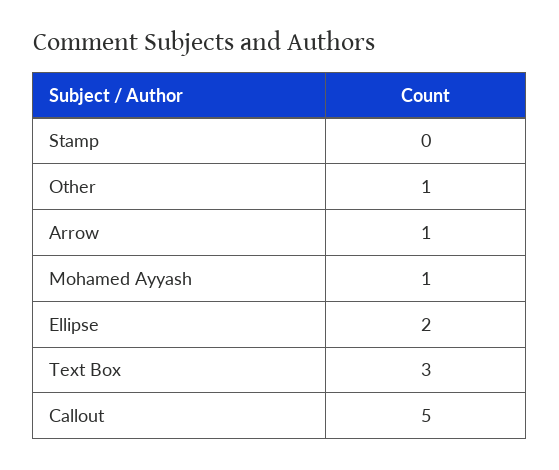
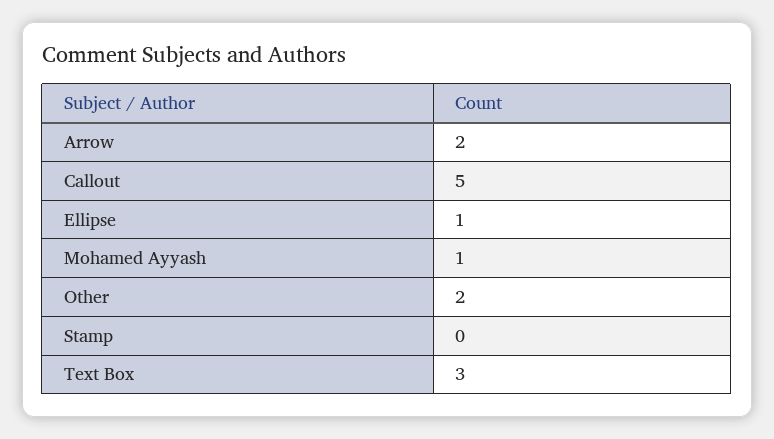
  {
    "Stamp": 0,
-   "Other": 1,
+   "Other": 2,
-   "Arrow": 1,
+   "Arrow": 2,
    "Mohamed Ayyash": 1,
-   "Ellipse": 2,
+   "Ellipse": 1,
    "Text Box": 3,
    "Callout": 5
  }

